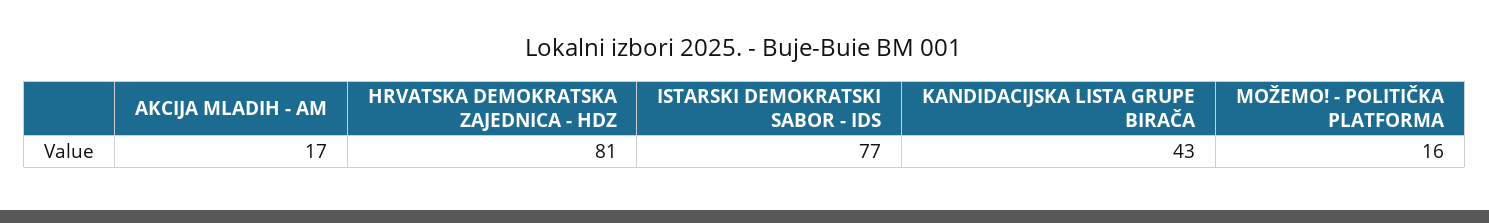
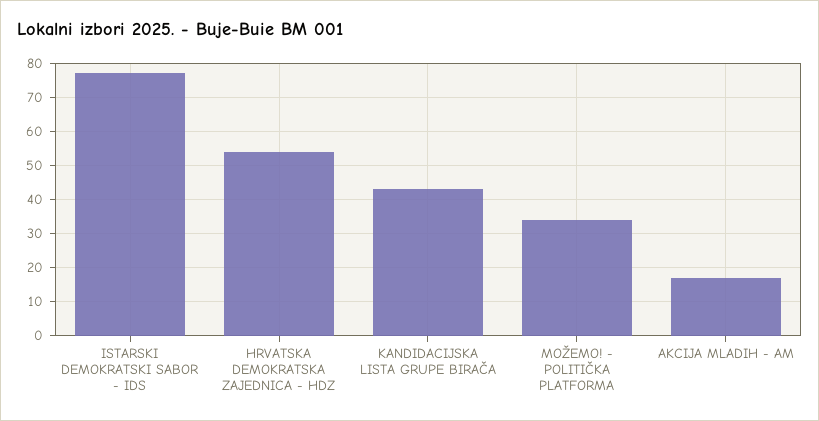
  {
    "AKCIJA MLADIH - AM": 17,
-   "HRVATSKA DEMOKRATSKA ZAJEDNICA - HDZ": 81,
+   "HRVATSKA DEMOKRATSKA ZAJEDNICA - HDZ": 55,
    "ISTARSKI DEMOKRATSKI SABOR - IDS": 77,
    "KANDIDACIJSKA LISTA GRUPE BIRAČA": 43,
-   "MOŽEMO! - POLITIČKA PLATFORMA": 16
+   "MOŽEMO! - POLITIČKA PLATFORMA": 35
  }

